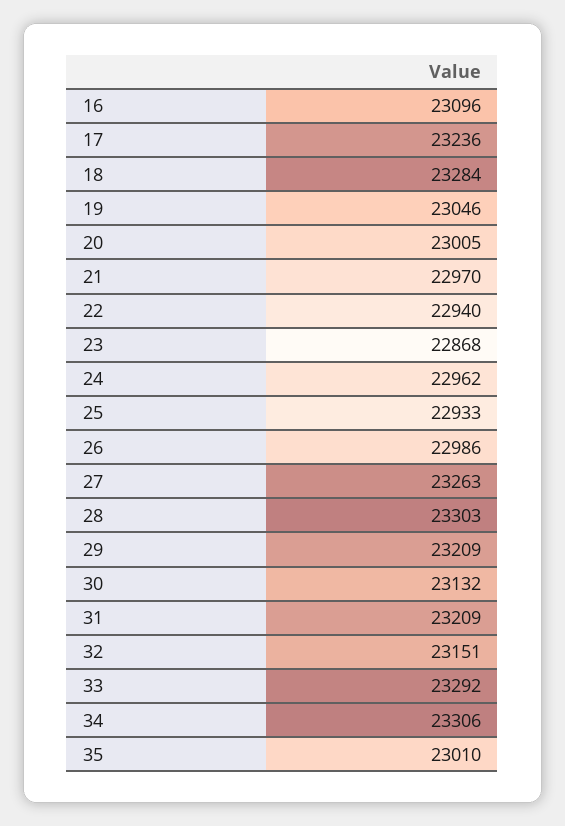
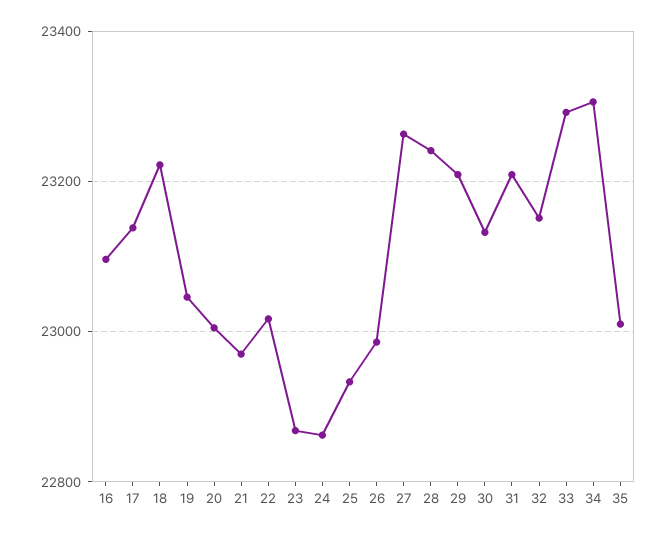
  {
    "16": 23096,
-   "17": 23236,
+   "17": 23140,
-   "18": 23284,
+   "18": 23220,
    "19": 23046,
    "20": 23005,
    "21": 22970,
-   "22": 22940,
+   "22": 23020,
    "23": 22868,
-   "24": 22962,
+   "24": 22860,
    "25": 22933,
    "26": 22986,
    "27": 23263,
-   "28": 23303,
+   "28": 23240,
    "29": 23209,
    "30": 23132,
    "31": 23209,
    "32": 23151,
    "33": 23292,
    "34": 23306,
    "35": 23010
  }

